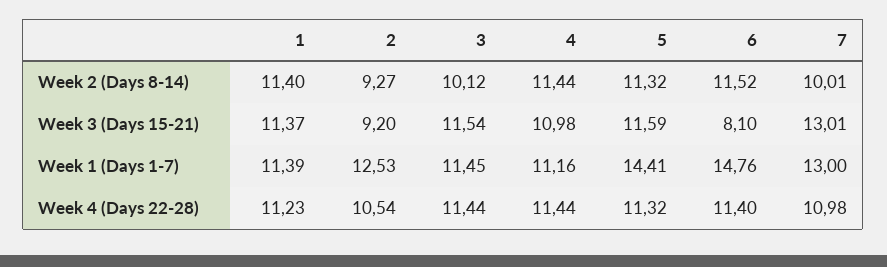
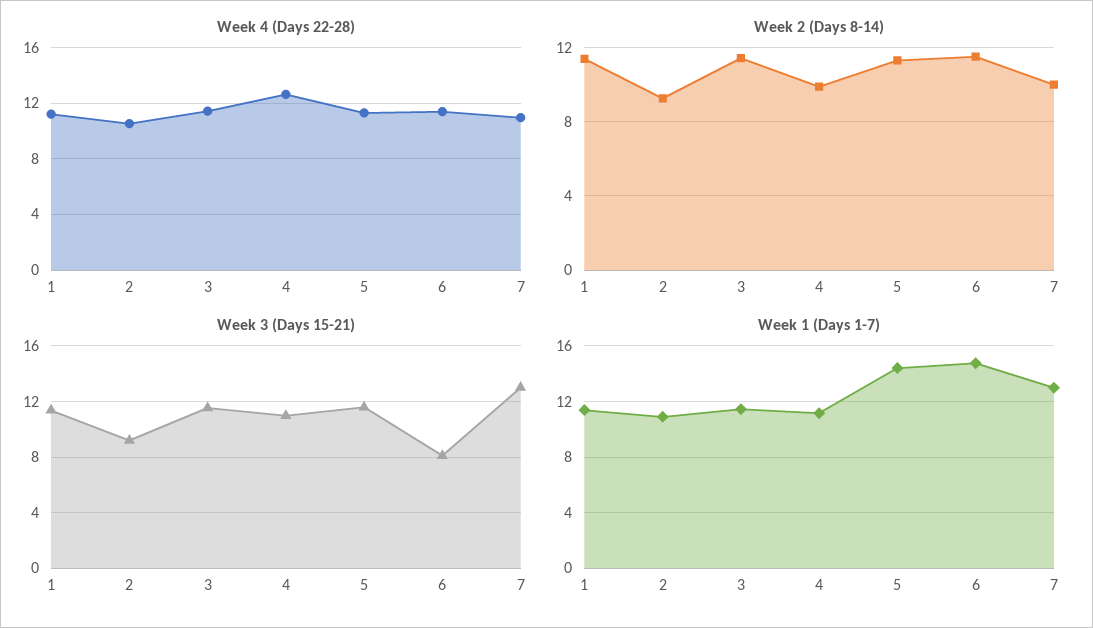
  {
    "Week 2 (Days 8-14)": {
      "1": 11.4,
      "2": 9.27,
-     "3": 10.12,
+     "3": 11.5,
-     "4": 11.44,
+     "4": 10,
      "5": 11.32,
      "6": 11.52,
      "7": 10.01
    },
    "Week 3 (Days 15-21)": {
      "1": 11.37,
      "2": 9.2,
      "3": 11.54,
      "4": 10.98,
      "5": 11.59,
      "6": 8.1,
      "7": 13.01
    },
    "Week 1 (Days 1-7)": {
      "1": 11.39,
-     "2": 12.53,
+     "2": 11,
      "3": 11.45,
      "4": 11.16,
      "5": 14.41,
      "6": 14.76,
      "7": 13
    },
    "Week 4 (Days 22-28)": {
      "1": 11.23,
      "2": 10.54,
      "3": 11.44,
-     "4": 11.44,
+     "4": 12.5,
      "5": 11.32,
      "6": 11.4,
      "7": 10.98
    }
  }

